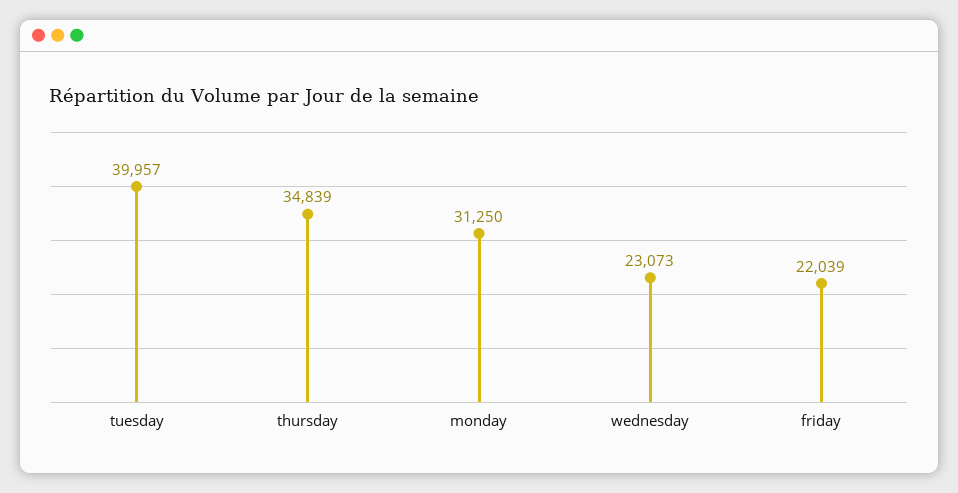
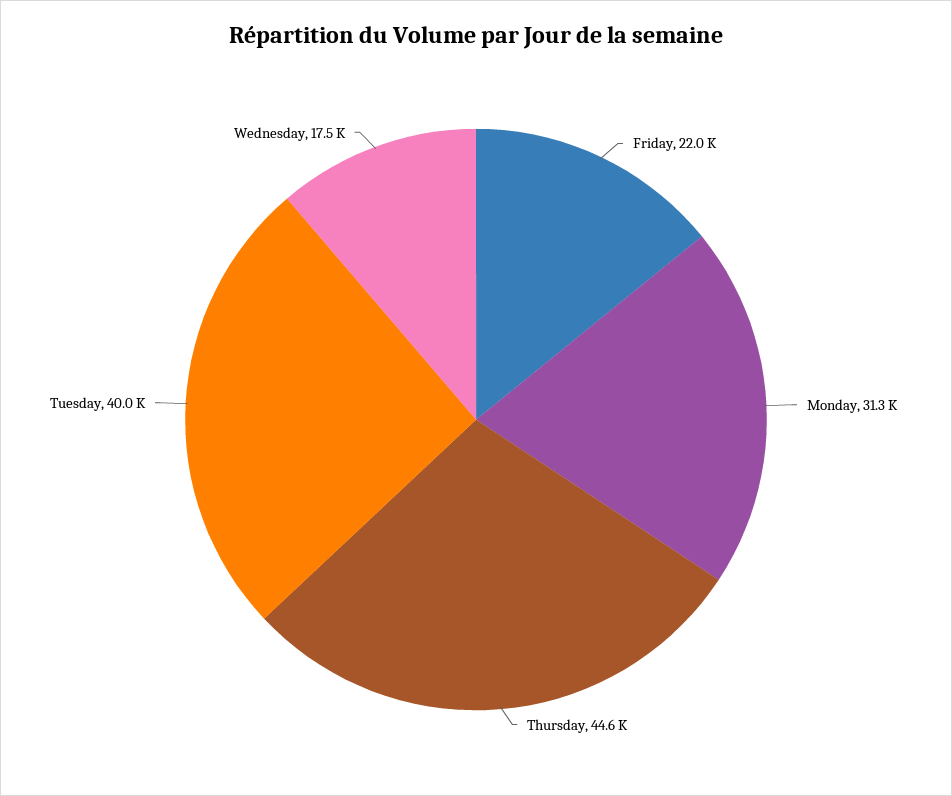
  {
    "tuesday": 39957,
-   "thursday": 34839,
+   "thursday": 44600,
    "monday": 31250,
-   "wednesday": 23073,
+   "wednesday": 17500,
    "friday": 22039
  }

